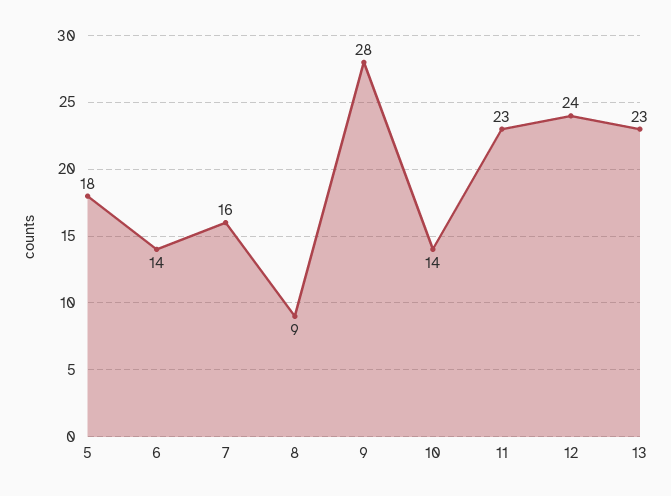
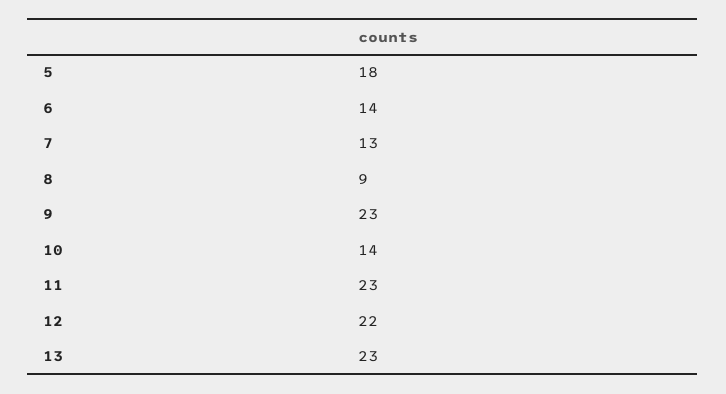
  {
    "5": 18,
    "6": 14,
-   "7": 16,
+   "7": 13,
    "8": 9,
-   "9": 28,
+   "9": 23,
    "10": 14,
    "11": 23,
-   "12": 24,
+   "12": 22,
    "13": 23
  }

